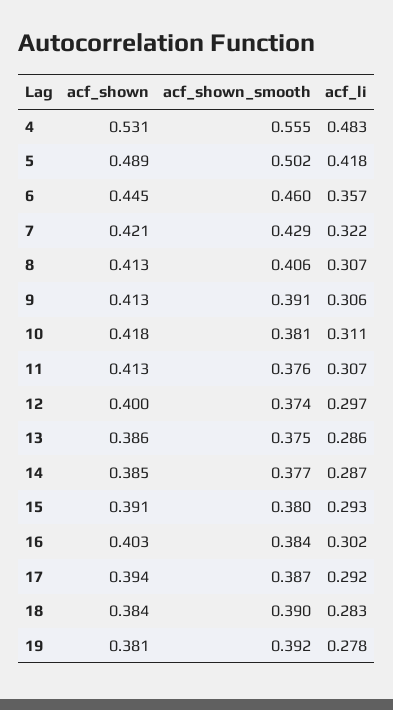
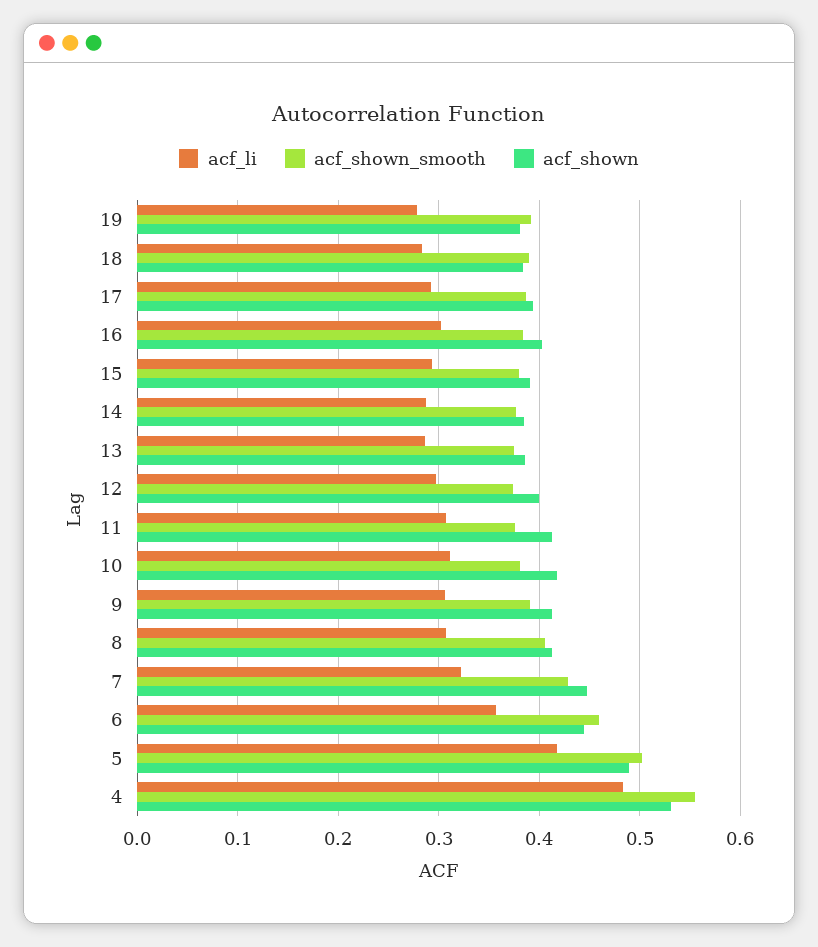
  {
    "acf_shown": {
      "4": 0.531,
      "5": 0.489,
      "6": 0.445,
-     "7": 0.421,
+     "7": 0.45,
      "8": 0.413,
      "9": 0.413,
      "10": 0.418,
      "11": 0.413,
      "12": 0.4,
      "13": 0.386,
      "14": 0.385,
      "15": 0.391,
      "16": 0.403,
      "17": 0.394,
      "18": 0.384,
      "19": 0.381
    },
    "acf_shown_smooth": {
      "4": 0.555,
      "5": 0.502,
      "6": 0.46,
      "7": 0.429,
      "8": 0.406,
      "9": 0.391,
      "10": 0.381,
      "11": 0.376,
      "12": 0.374,
      "13": 0.375,
      "14": 0.377,
      "15": 0.38,
      "16": 0.384,
      "17": 0.387,
      "18": 0.39,
      "19": 0.392
    },
    "acf_li": {
      "4": 0.483,
      "5": 0.418,
      "6": 0.357,
      "7": 0.322,
      "8": 0.307,
      "9": 0.306,
      "10": 0.311,
      "11": 0.307,
      "12": 0.297,
      "13": 0.286,
      "14": 0.287,
      "15": 0.293,
      "16": 0.302,
      "17": 0.292,
      "18": 0.283,
      "19": 0.278
    }
  }

